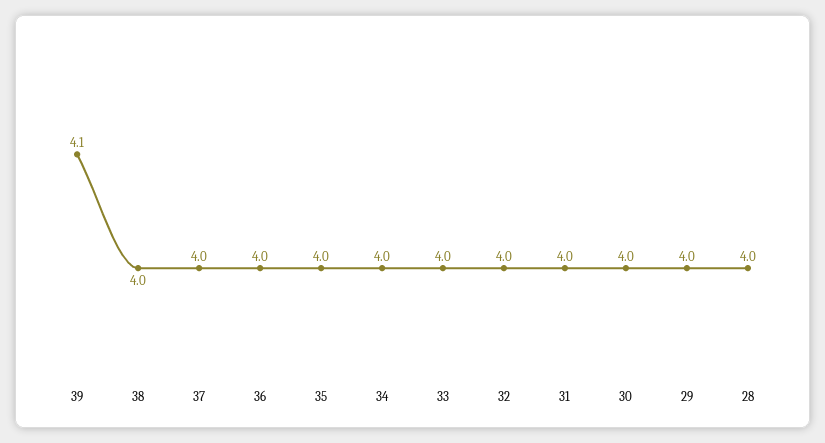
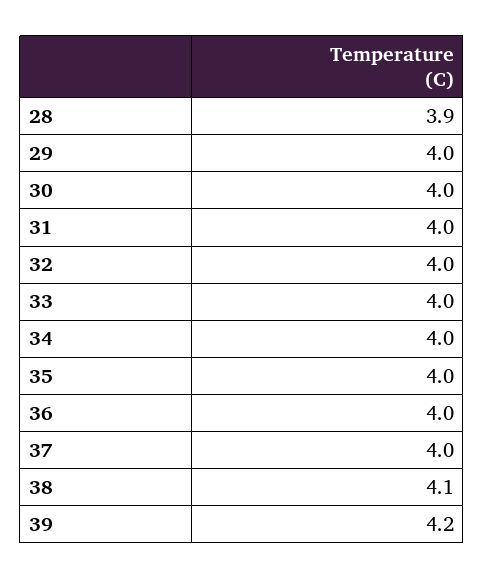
  {
-   "39": 4.1,
+   "39": 4.2,
-   "38": 4,
+   "38": 4.1,
    "37": 4,
    "36": 4,
    "35": 4,
    "34": 4,
    "33": 4,
    "32": 4,
    "31": 4,
    "30": 4,
    "29": 4,
-   "28": 4
+   "28": 3.9
  }

